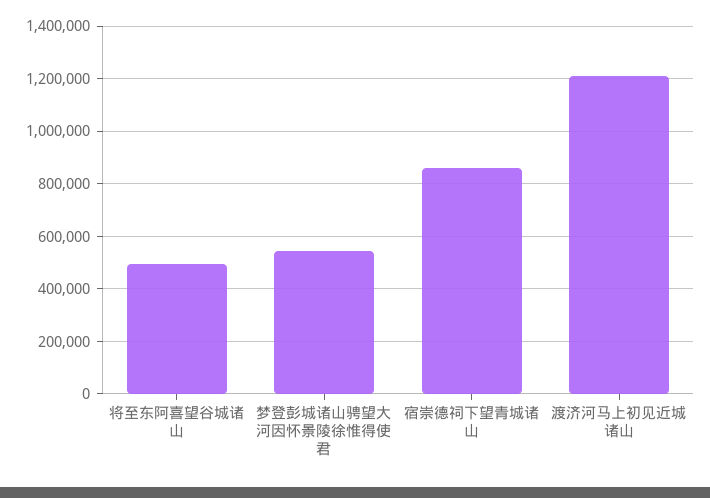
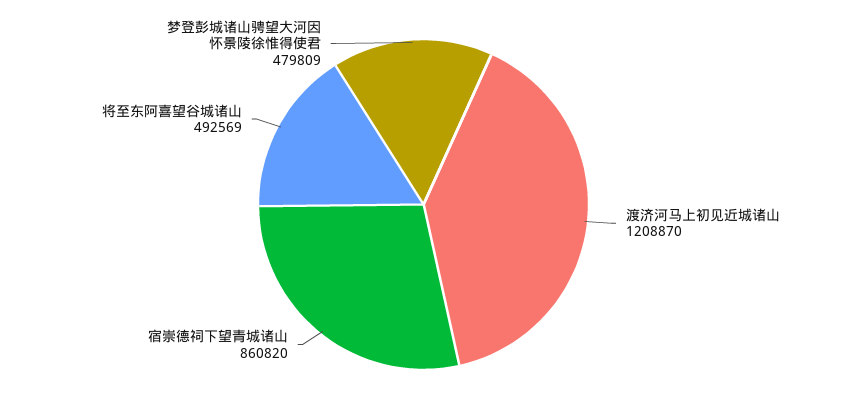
  {
    "将至东阿喜望谷城诸山": 492569,
-   "梦登彭城诸山骋望大河因怀景陵徐惟得使君": 550000,
+   "梦登彭城诸山骋望大河因怀景陵徐惟得使君": 479809,
    "宿崇德祠下望青城诸山": 860820,
    "渡济河马上初见近城诸山": 1208870
  }

